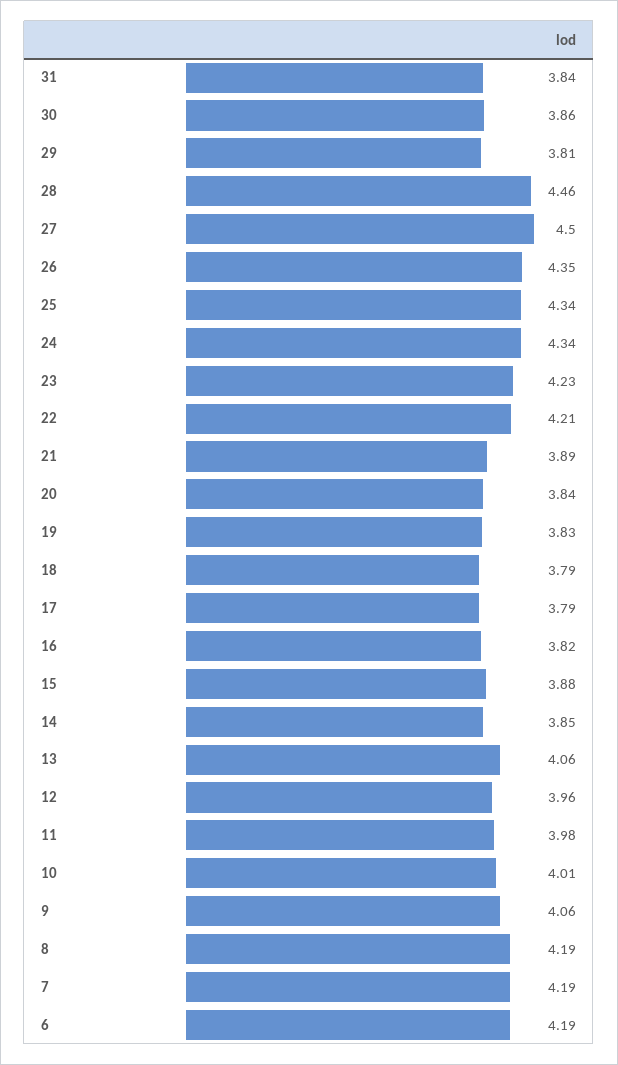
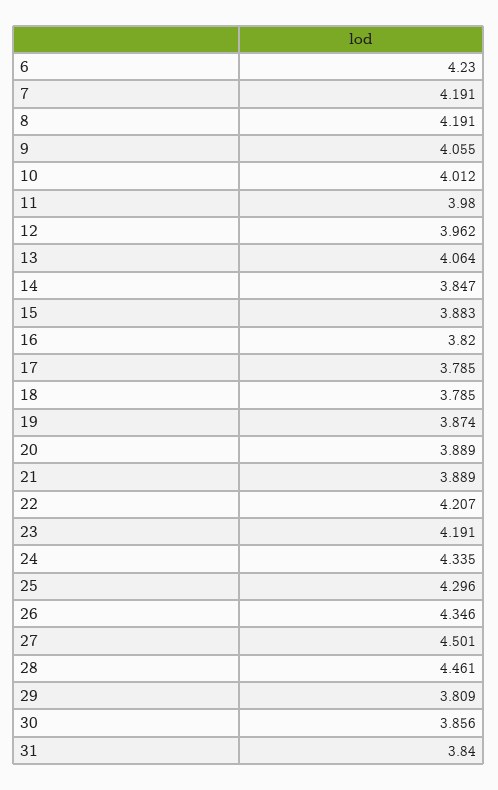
  {
    "31": 3.84,
    "30": 3.856,
    "29": 3.809,
    "28": 4.461,
    "27": 4.501,
    "26": 4.346,
-   "25": 4.34,
+   "25": 4.296,
    "24": 4.335,
-   "23": 4.23,
+   "23": 4.191,
    "22": 4.207,
    "21": 3.889,
-   "20": 3.84,
+   "20": 3.889,
-   "19": 3.83,
+   "19": 3.874,
    "18": 3.785,
    "17": 3.785,
    "16": 3.82,
    "15": 3.883,
    "14": 3.847,
    "13": 4.064,
    "12": 3.962,
    "11": 3.98,
    "10": 4.012,
    "9": 4.055,
    "8": 4.191,
    "7": 4.191,
-   "6": 4.19
+   "6": 4.23
  }

